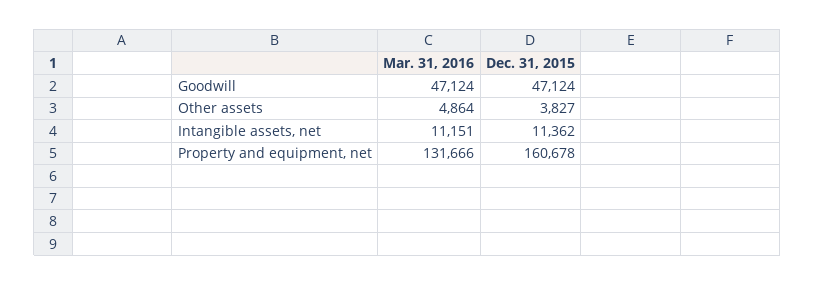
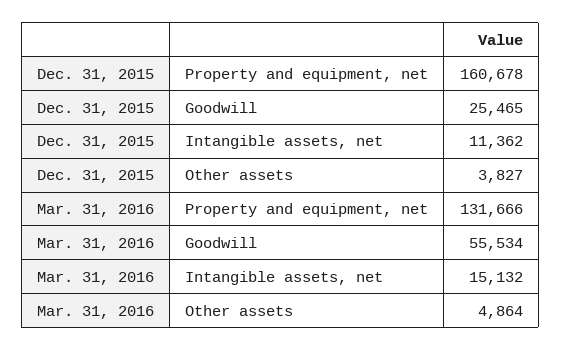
  {
    "Mar. 31, 2016": {
-     "Goodwill": 47124,
+     "Goodwill": 55534,
      "Other assets": 4864,
-     "Intangible assets, net": 11151,
+     "Intangible assets, net": 15132,
      "Property and equipment, net": 131666
    },
    "Dec. 31, 2015": {
-     "Goodwill": 47124,
+     "Goodwill": 25465,
      "Other assets": 3827,
      "Intangible assets, net": 11362,
      "Property and equipment, net": 160678
    }
  }

